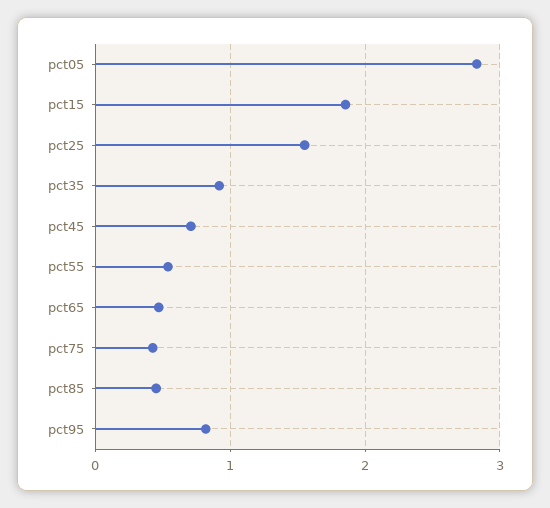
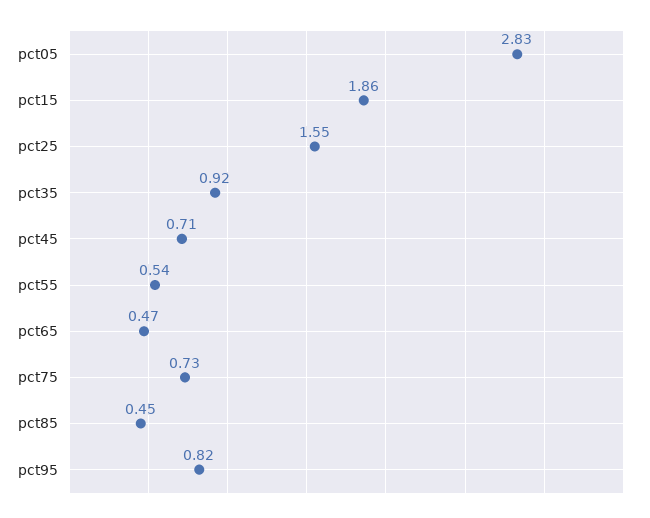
  {
    "pct05": 2.83,
    "pct15": 1.86,
    "pct25": 1.55,
    "pct35": 0.92,
    "pct45": 0.71,
    "pct55": 0.54,
    "pct65": 0.47,
-   "pct75": 0.4,
+   "pct75": 0.73,
    "pct85": 0.45,
    "pct95": 0.82
  }

